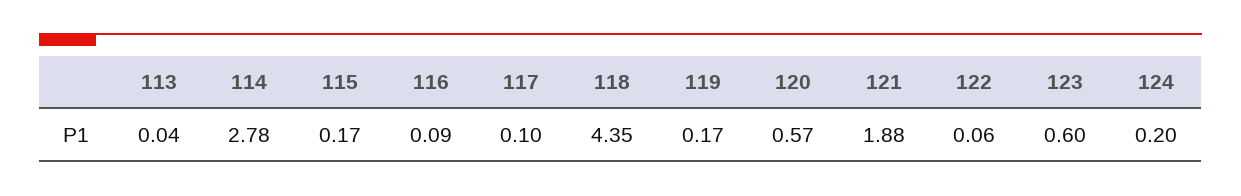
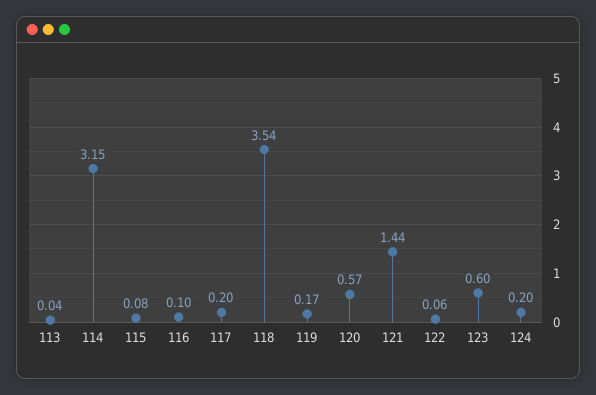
  {
    "113": 0.04,
-   "114": 2.78,
+   "114": 3.15,
-   "115": 0.17,
+   "115": 0.08,
-   "116": 0.09,
+   "116": 0.1,
-   "117": 0.1,
+   "117": 0.2,
-   "118": 4.35,
+   "118": 3.54,
    "119": 0.17,
    "120": 0.57,
-   "121": 1.88,
+   "121": 1.44,
    "122": 0.06,
    "123": 0.6,
    "124": 0.2
  }

